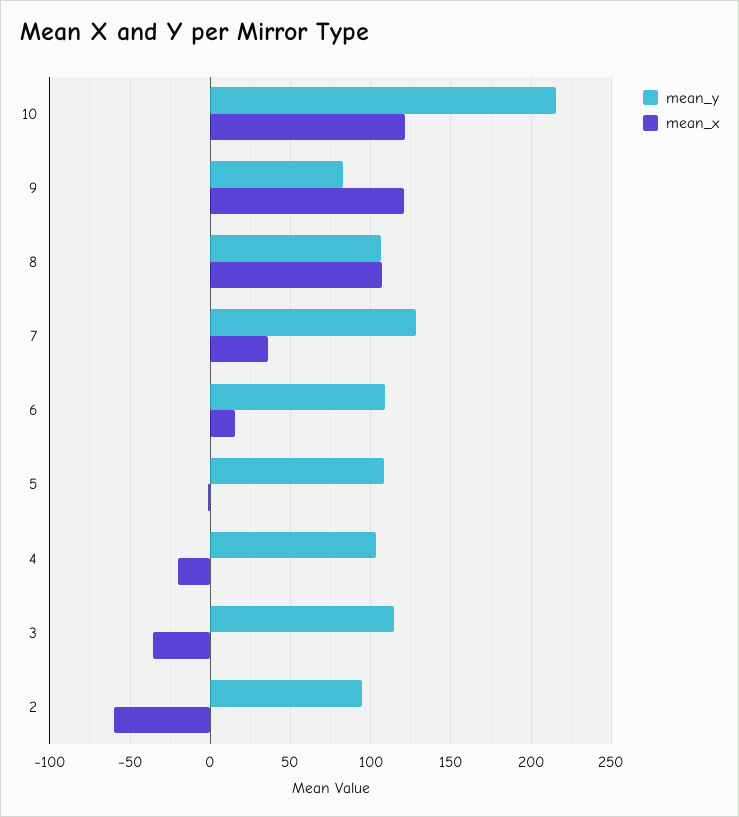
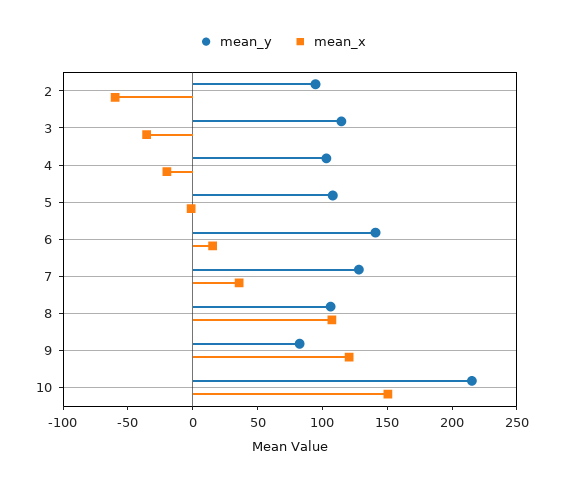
  {
    "mean_y": {
      "10": 215,
      "9": 80,
      "8": 105,
      "7": 130,
-     "6": 110,
+     "6": 140,
      "5": 110,
      "4": 105,
      "3": 115,
      "2": 95
    },
    "mean_x": {
-     "10": 120,
+     "10": 150,
      "9": 120,
      "8": 105,
      "7": 35,
      "6": 15,
      "5": 0,
      "4": -20,
      "3": -35,
      "2": -60
    }
  }

